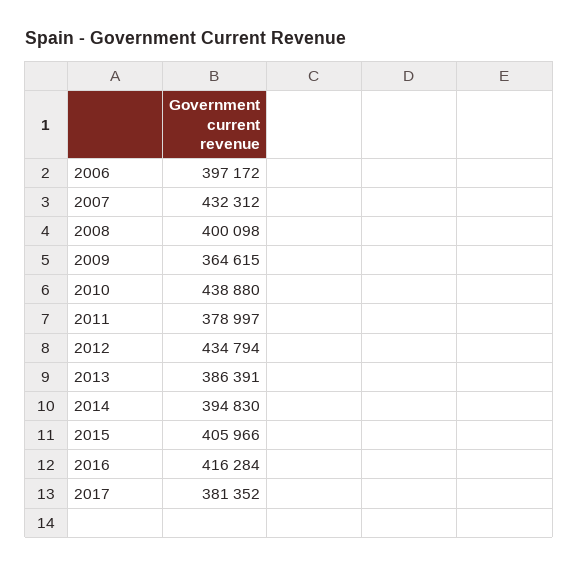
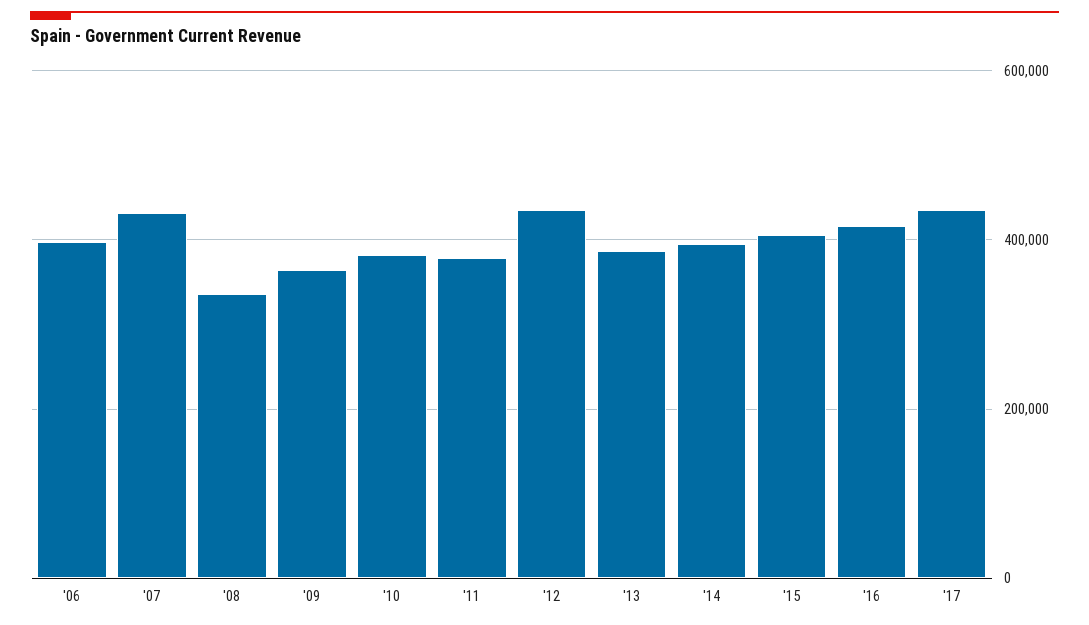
  {
    "2006": 397172,
    "2007": 432312,
-   "2008": 400098,
+   "2008": 340000,
    "2009": 364615,
-   "2010": 438880,
+   "2010": 380000,
    "2011": 378997,
    "2012": 434794,
    "2013": 386391,
    "2014": 394830,
    "2015": 405966,
    "2016": 416284,
-   "2017": 381352
+   "2017": 440000
  }

